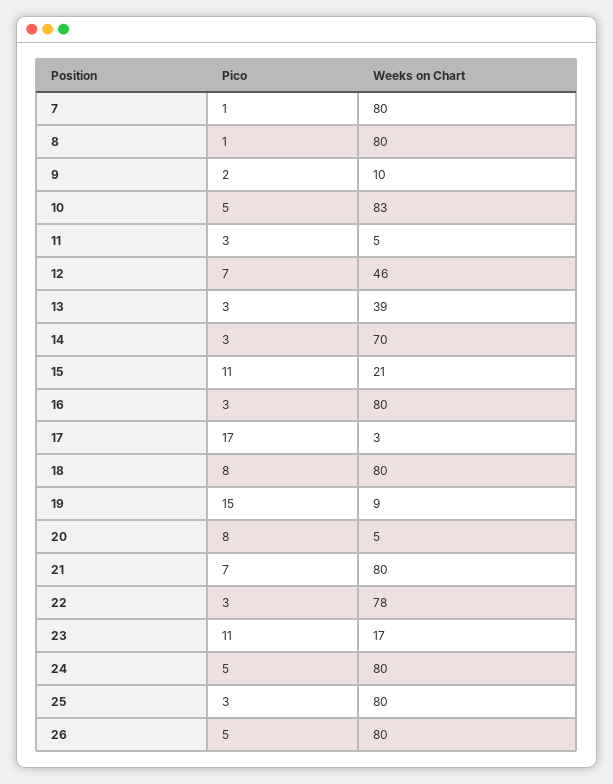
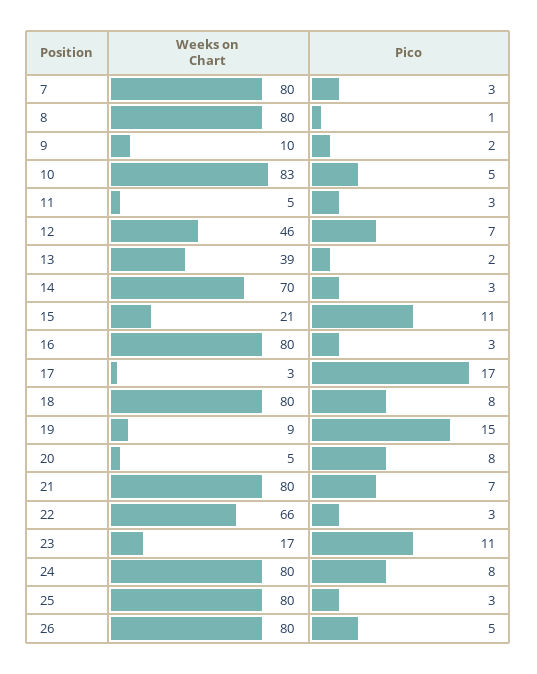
  {
    "Pico": {
-     "7": 1,
+     "7": 3,
      "8": 1,
      "9": 2,
      "10": 5,
      "11": 3,
      "12": 7,
-     "13": 3,
+     "13": 2,
      "14": 3,
      "15": 11,
      "16": 3,
      "17": 17,
      "18": 8,
      "19": 15,
      "20": 8,
      "21": 7,
      "22": 3,
      "23": 11,
-     "24": 5,
+     "24": 8,
      "25": 3,
      "26": 5
    },
    "Weeks on Chart": {
      "7": 80,
      "8": 80,
      "9": 10,
      "10": 83,
      "11": 5,
      "12": 46,
      "13": 39,
      "14": 70,
      "15": 21,
      "16": 80,
      "17": 3,
      "18": 80,
      "19": 9,
      "20": 5,
      "21": 80,
-     "22": 78,
+     "22": 66,
      "23": 17,
      "24": 80,
      "25": 80,
      "26": 80
    }
  }

